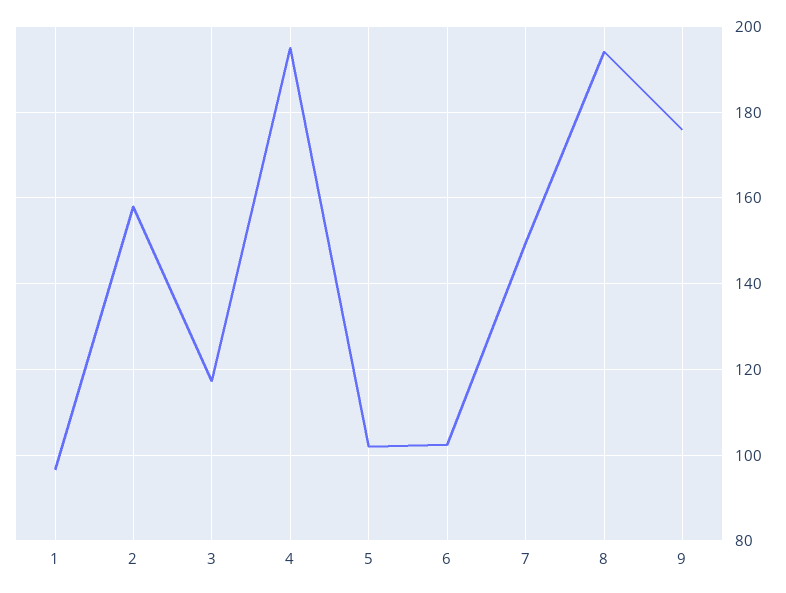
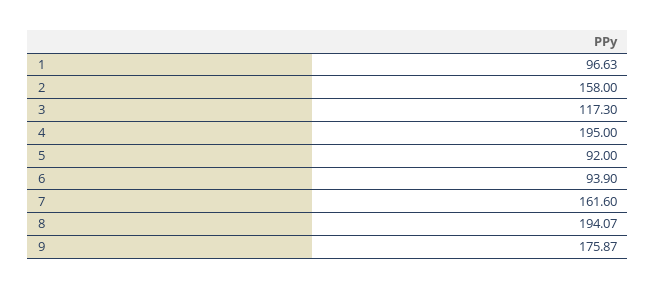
  {
    "1": 96.63,
    "2": 158,
    "3": 117.3,
    "4": 195,
-   "5": 102,
+   "5": 92,
-   "6": 102,
+   "6": 93.9,
-   "7": 150,
+   "7": 161.6,
    "8": 194.07,
    "9": 175.87
  }

